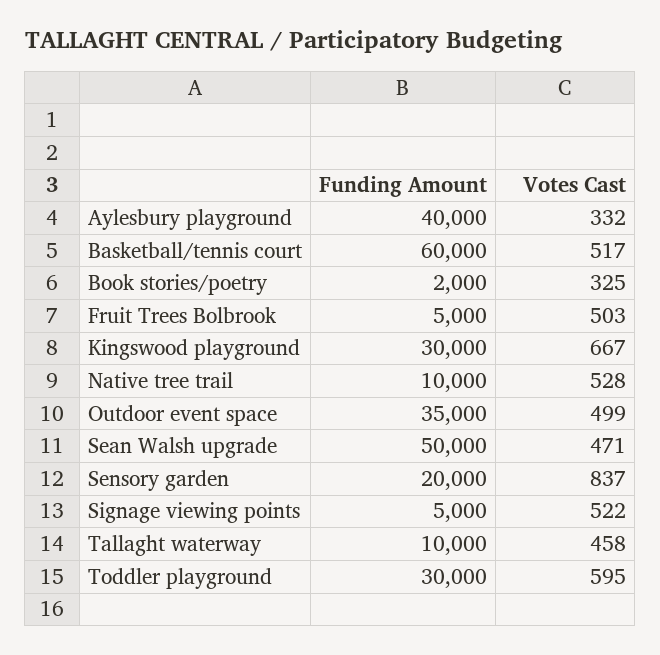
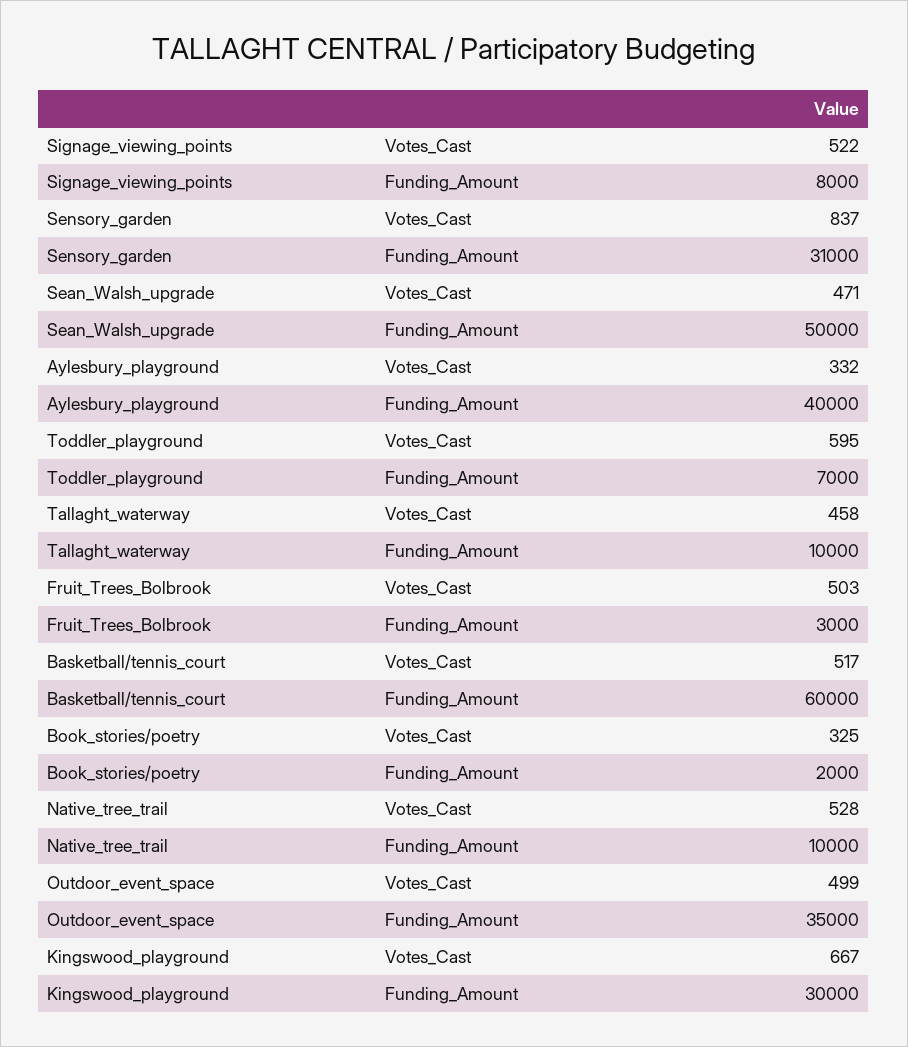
  {
    "Funding Amount": {
      "Aylesbury playground": 40000,
      "Basketball/tennis court": 60000,
      "Book stories/poetry": 2000,
-     "Fruit Trees Bolbrook": 5000,
+     "Fruit Trees Bolbrook": 3000,
      "Kingswood playground": 30000,
      "Native tree trail": 10000,
      "Outdoor event space": 35000,
      "Sean Walsh upgrade": 50000,
-     "Sensory garden": 20000,
+     "Sensory garden": 31000,
-     "Signage viewing points": 5000,
+     "Signage viewing points": 8000,
      "Tallaght waterway": 10000,
-     "Toddler playground": 30000
+     "Toddler playground": 7000
    },
    "Votes Cast": {
      "Aylesbury playground": 332,
      "Basketball/tennis court": 517,
      "Book stories/poetry": 325,
      "Fruit Trees Bolbrook": 503,
      "Kingswood playground": 667,
      "Native tree trail": 528,
      "Outdoor event space": 499,
      "Sean Walsh upgrade": 471,
      "Sensory garden": 837,
      "Signage viewing points": 522,
      "Tallaght waterway": 458,
      "Toddler playground": 595
    }
  }

